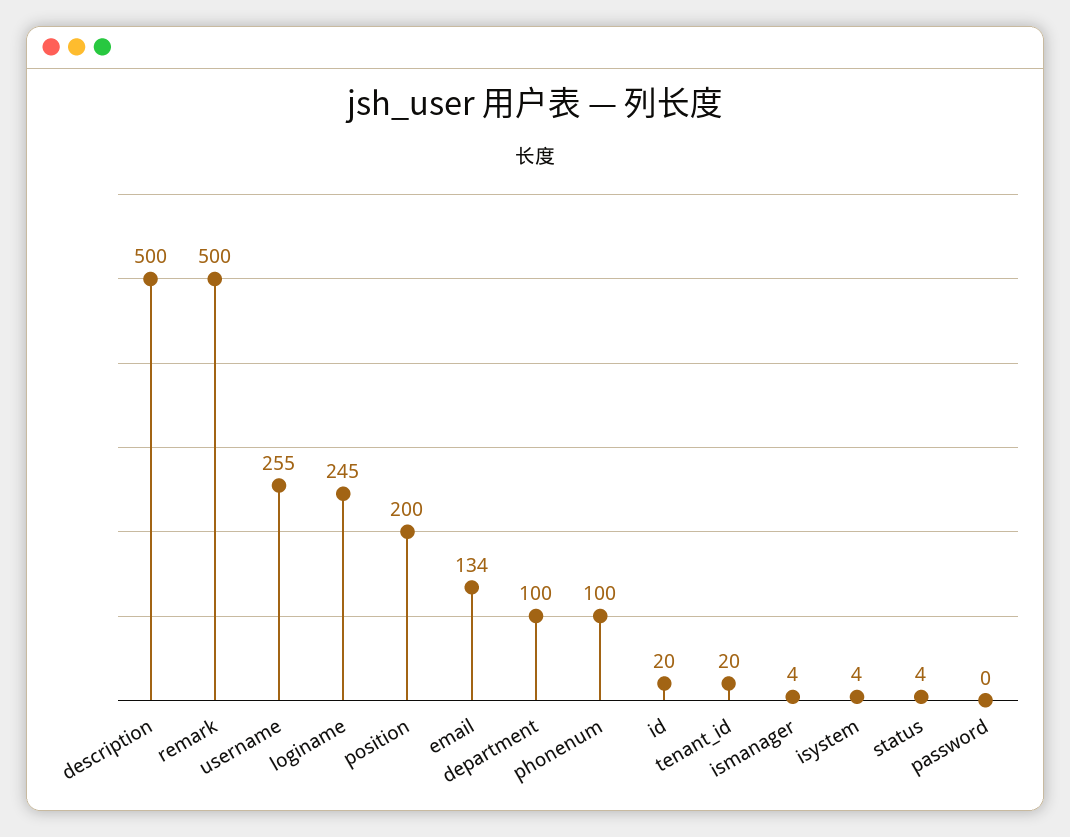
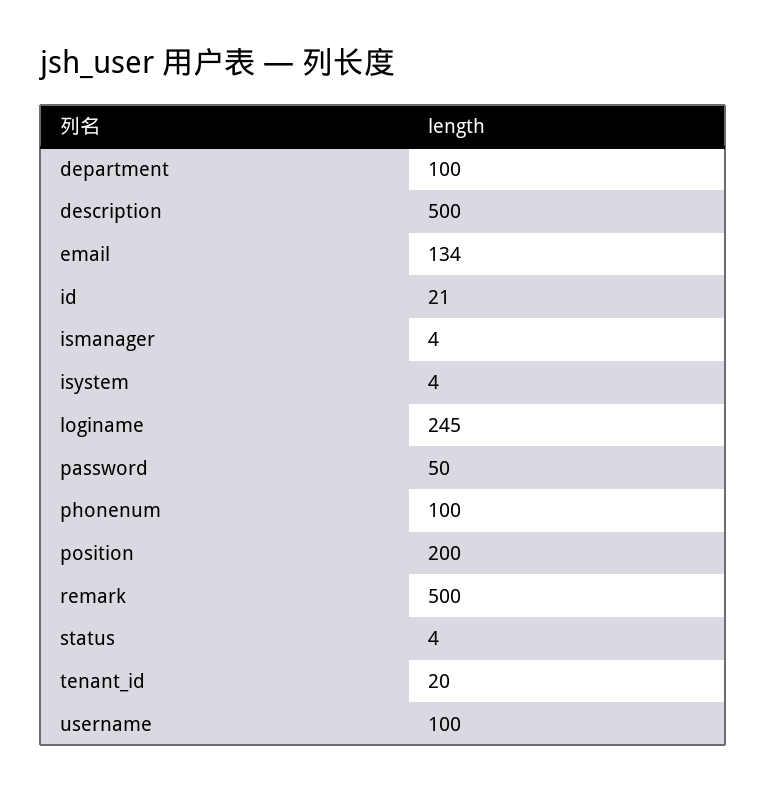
  {
    "description": 500,
    "remark": 500,
-   "username": 255,
+   "username": 100,
    "loginame": 245,
    "position": 200,
    "email": 134,
    "department": 100,
    "phonenum": 100,
-   "id": 20,
+   "id": 21,
    "tenant_id": 20,
    "ismanager": 4,
    "isystem": 4,
    "status": 4,
-   "password": 0
+   "password": 50
  }

